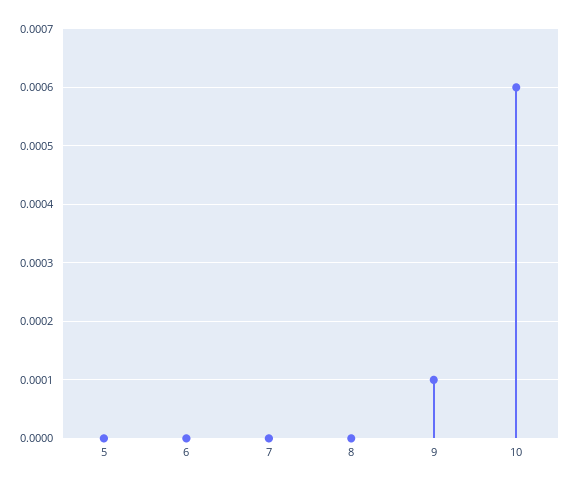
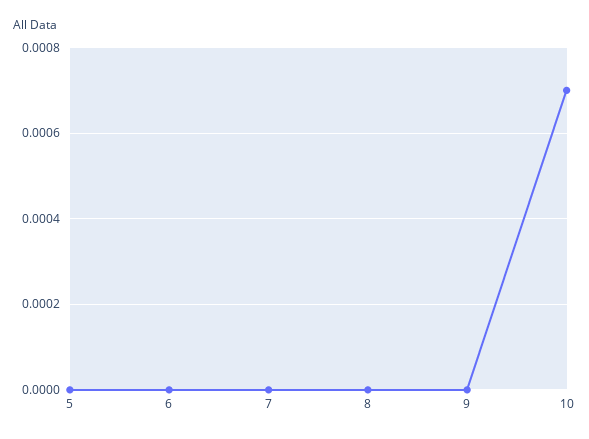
  {
    "5": 0,
    "6": 0,
    "7": 0,
    "8": 0,
-   "9": 0.0001,
+   "9": 0,
-   "10": 0.0006
+   "10": 0.0007
  }

